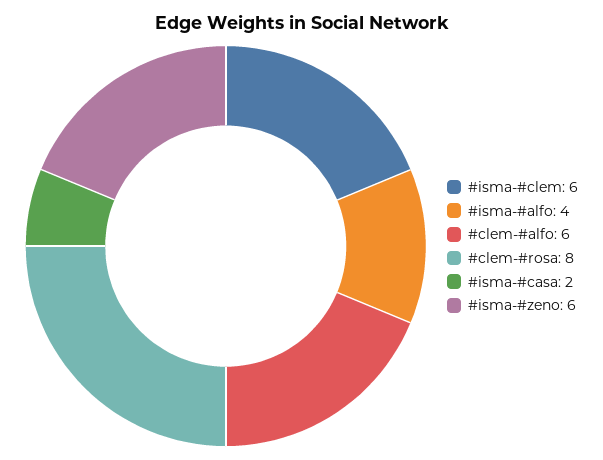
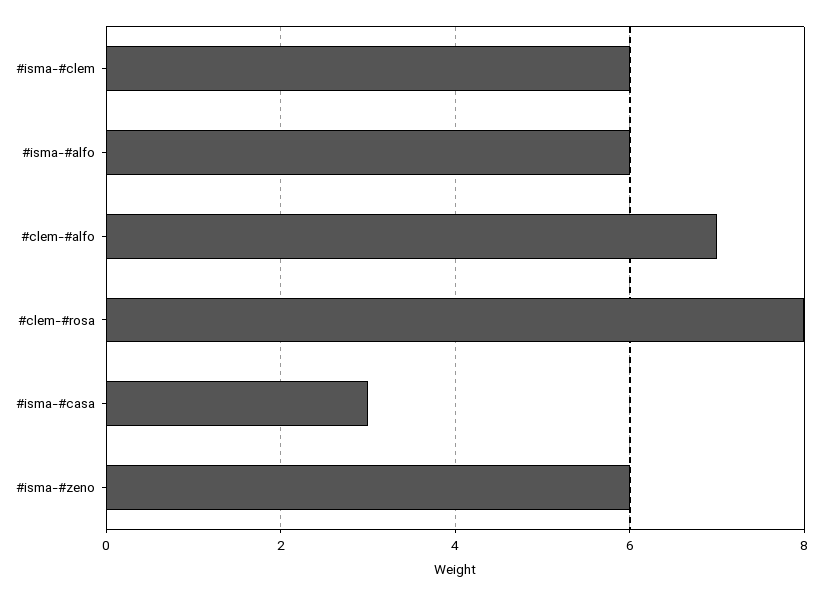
  {
    "#isma-#clem": 6,
-   "#isma-#alfo": 4,
+   "#isma-#alfo": 6,
-   "#clem-#alfo": 6,
+   "#clem-#alfo": 7,
    "#clem-#rosa": 8,
-   "#isma-#casa": 2,
+   "#isma-#casa": 3,
    "#isma-#zeno": 6
  }

